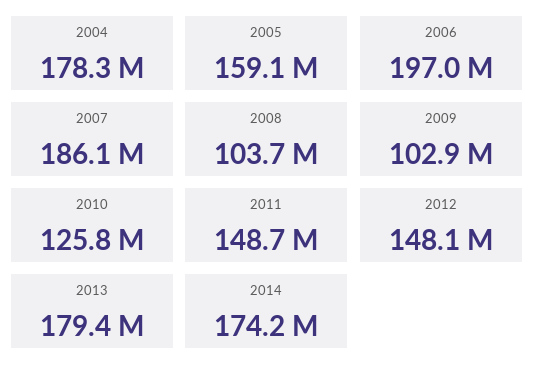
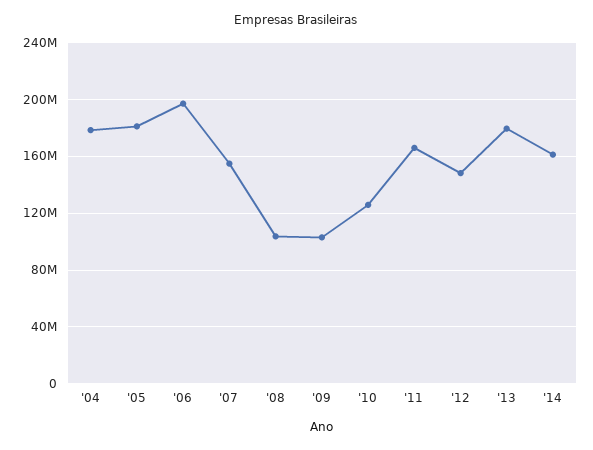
  {
    "2004": 178300000,
-   "2005": 159100000,
+   "2005": 180000000,
    "2006": 197000000,
-   "2007": 186100000,
+   "2007": 155000000,
    "2008": 103700000,
    "2009": 102900000,
    "2010": 125800000,
-   "2011": 148700000,
+   "2011": 165000000,
    "2012": 148100000,
    "2013": 179400000,
-   "2014": 174200000
+   "2014": 160000000
  }

